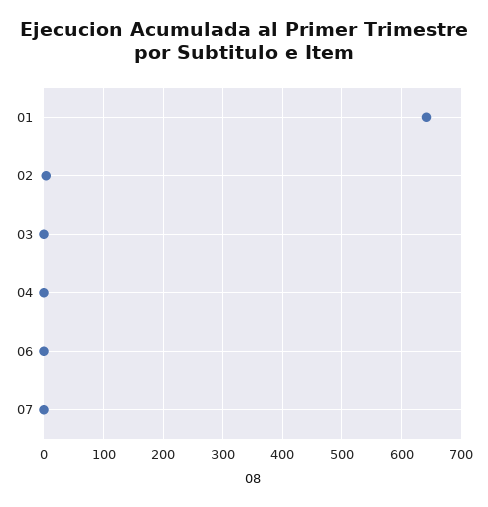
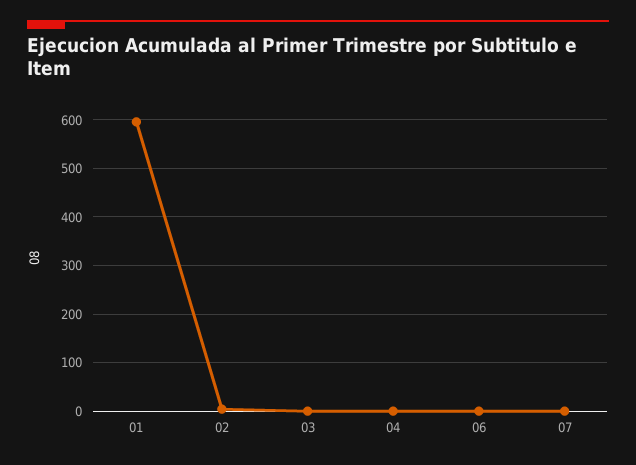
  {
-   "01": 640,
+   "01": 600,
    "02": 0,
    "03": 0,
    "04": 0,
    "06": 0,
    "07": 0
  }

